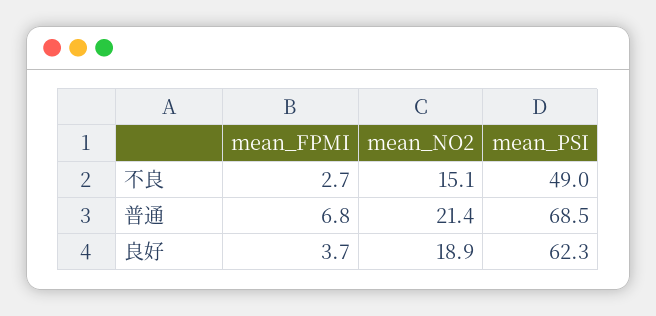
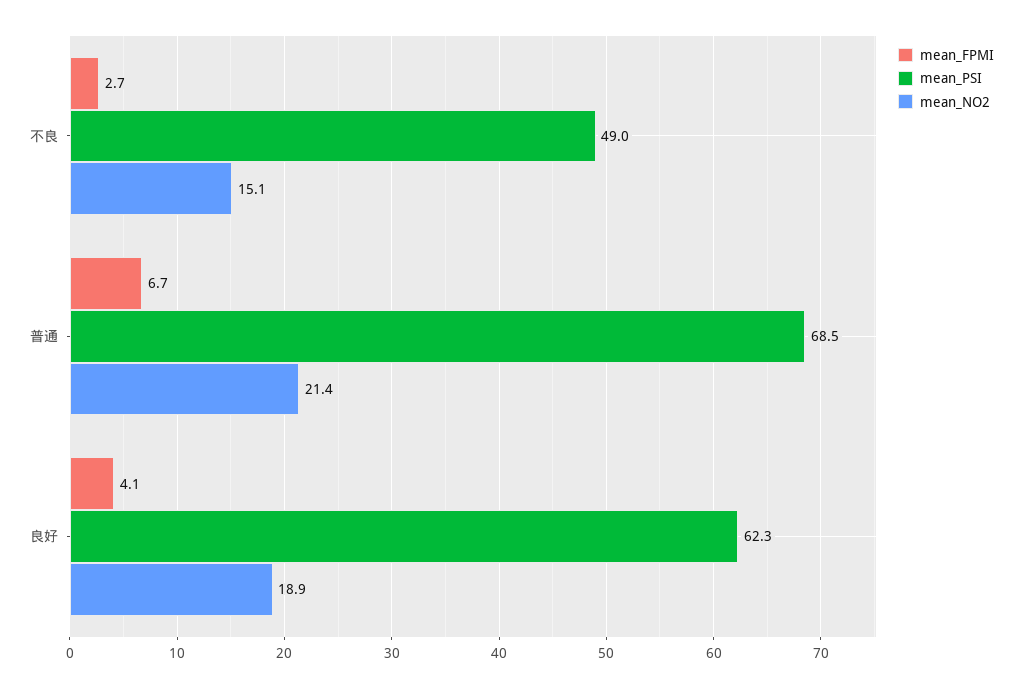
  {
    "mean_FPMI": {
      "不良": 2.7,
-     "普通": 6.8,
+     "普通": 6.7,
-     "良好": 3.7
+     "良好": 4.1
    },
    "mean_NO2": {
      "不良": 15.1,
      "普通": 21.4,
      "良好": 18.9
    },
    "mean_PSI": {
      "不良": 49,
      "普通": 68.5,
      "良好": 62.3
    }
  }

